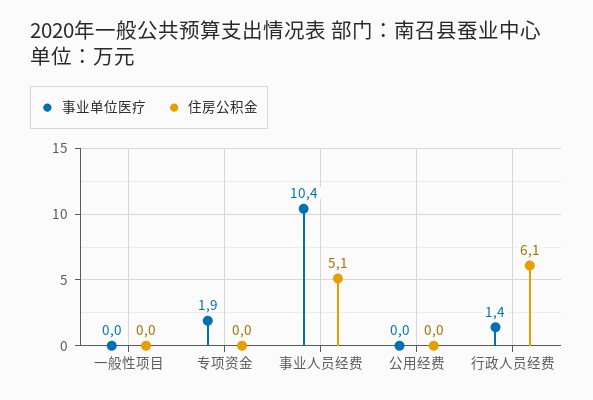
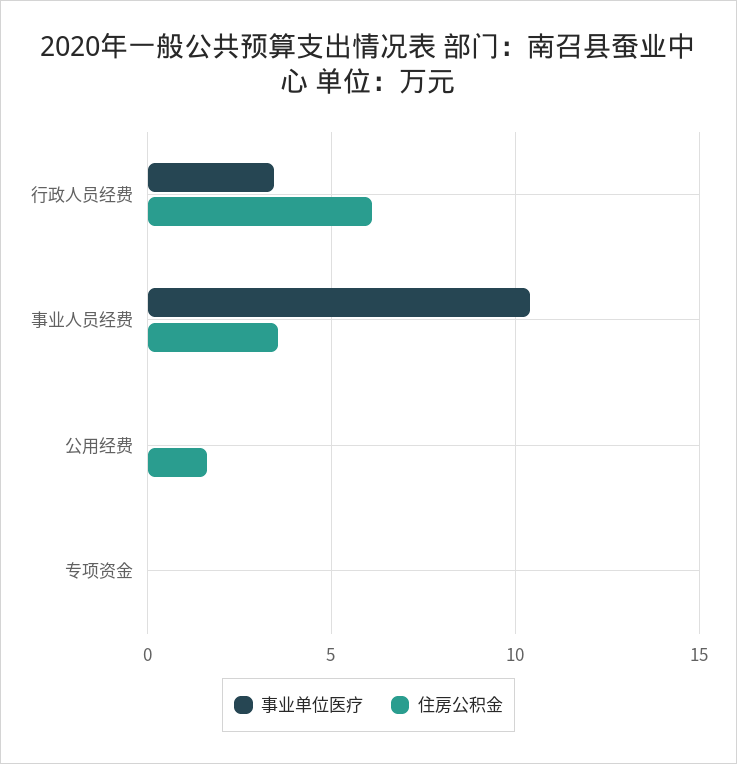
  {
    "事业单位医疗": {
-     "一般性项目": 0,
-     "专项资金": 1.9,
+     "专项资金": 0,
      "事业人员经费": 10.4,
      "公用经费": 0,
-     "行政人员经费": 1.4
+     "行政人员经费": 3.5
    },
    "住房公积金": {
-     "一般性项目": 0,
      "专项资金": 0,
-     "事业人员经费": 5.1,
+     "事业人员经费": 3.5,
-     "公用经费": 0,
+     "公用经费": 1.5,
      "行政人员经费": 6.1
    }
  }

